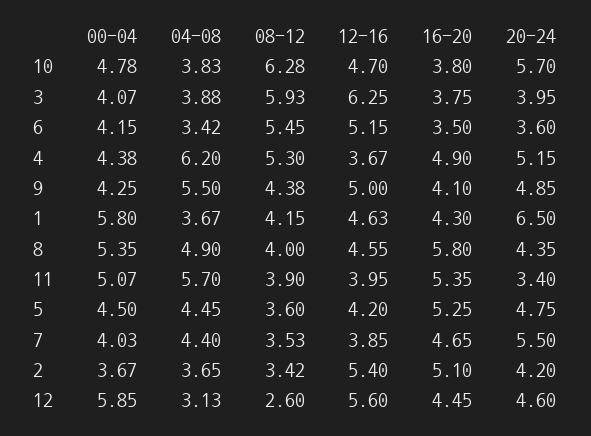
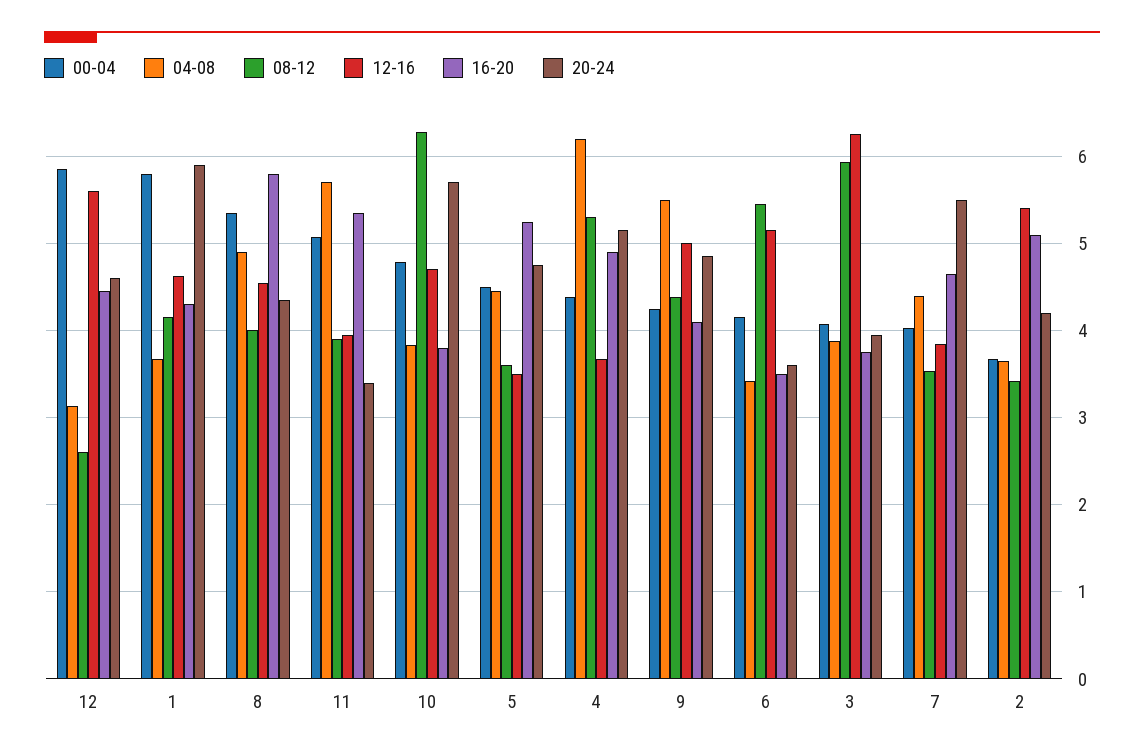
  {
    "00-04": {
      "10": 4.78,
      "3": 4.07,
      "6": 4.15,
      "4": 4.38,
      "9": 4.25,
      "1": 5.8,
      "8": 5.35,
      "11": 5.07,
      "5": 4.5,
      "7": 4.03,
      "2": 3.67,
      "12": 5.85
    },
    "04-08": {
      "10": 3.83,
      "3": 3.88,
      "6": 3.42,
      "4": 6.2,
      "9": 5.5,
      "1": 3.67,
      "8": 4.9,
      "11": 5.7,
      "5": 4.45,
      "7": 4.4,
      "2": 3.65,
      "12": 3.13
    },
    "08-12": {
      "10": 6.28,
      "3": 5.93,
      "6": 5.45,
      "4": 5.3,
      "9": 4.38,
      "1": 4.15,
      "8": 4,
      "11": 3.9,
      "5": 3.6,
      "7": 3.53,
      "2": 3.42,
      "12": 2.6
    },
    "12-16": {
      "10": 4.7,
      "3": 6.25,
      "6": 5.15,
      "4": 3.67,
      "9": 5,
      "1": 4.63,
      "8": 4.55,
      "11": 3.95,
-     "5": 4.2,
+     "5": 3.5,
      "7": 3.85,
      "2": 5.4,
      "12": 5.6
    },
    "16-20": {
      "10": 3.8,
      "3": 3.75,
      "6": 3.5,
      "4": 4.9,
      "9": 4.1,
      "1": 4.3,
      "8": 5.8,
      "11": 5.35,
      "5": 5.25,
      "7": 4.65,
      "2": 5.1,
      "12": 4.45
    },
    "20-24": {
      "10": 5.7,
      "3": 3.95,
      "6": 3.6,
      "4": 5.15,
      "9": 4.85,
-     "1": 6.5,
+     "1": 5.9,
      "8": 4.35,
      "11": 3.4,
      "5": 4.75,
      "7": 5.5,
      "2": 4.2,
      "12": 4.6
    }
  }

